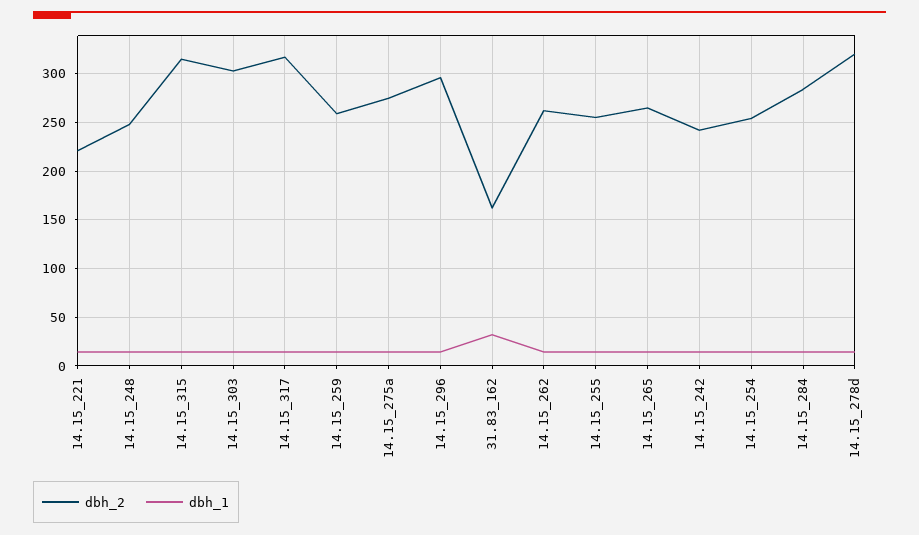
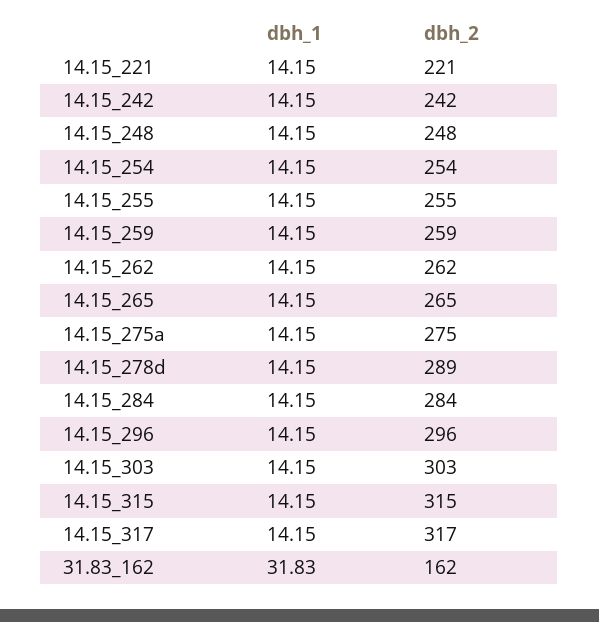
  {
    "dbh_2": {
      "14.15_221": 221,
      "14.15_248": 248,
      "14.15_315": 315,
      "14.15_303": 303,
      "14.15_317": 317,
      "14.15_259": 259,
      "14.15_275a": 275,
      "14.15_296": 296,
      "31.83_162": 162,
      "14.15_262": 262,
      "14.15_255": 255,
      "14.15_265": 265,
      "14.15_242": 242,
      "14.15_254": 254,
      "14.15_284": 284,
-     "14.15_278d": 320
+     "14.15_278d": 289
    },
    "dbh_1": {
      "14.15_221": 14.15,
      "14.15_248": 14.15,
      "14.15_315": 14.15,
      "14.15_303": 14.15,
      "14.15_317": 14.15,
      "14.15_259": 14.15,
      "14.15_275a": 14.15,
      "14.15_296": 14.15,
      "31.83_162": 31.83,
      "14.15_262": 14.15,
      "14.15_255": 14.15,
      "14.15_265": 14.15,
      "14.15_242": 14.15,
      "14.15_254": 14.15,
      "14.15_284": 14.15,
      "14.15_278d": 14.15
    }
  }

